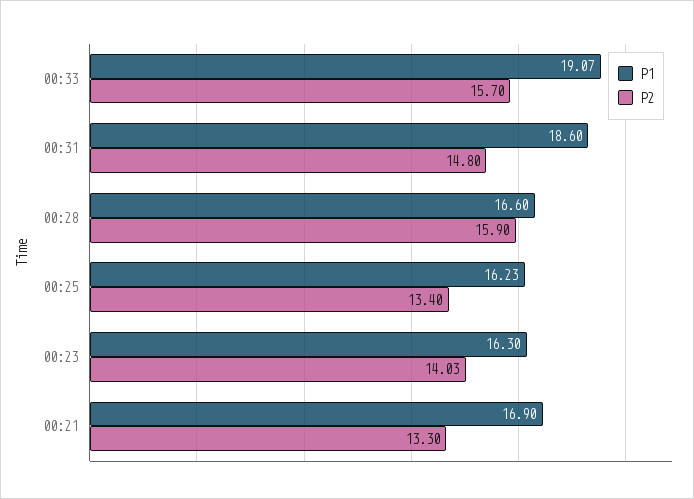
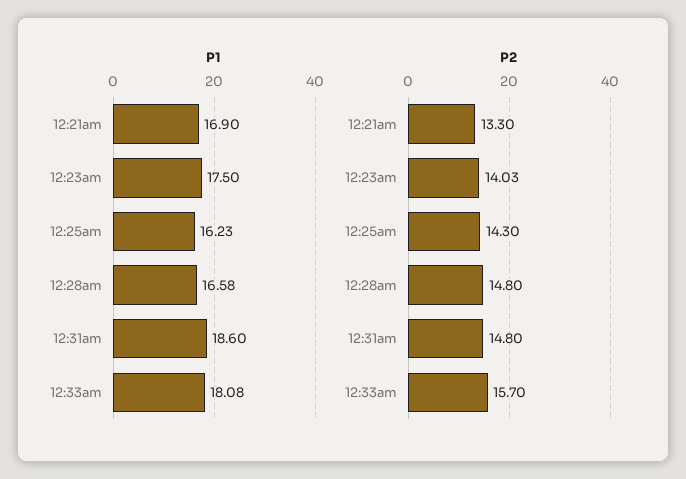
  {
    "P1": {
-     "00:33": 19.07,
+     "00:33": 18.08,
      "00:31": 18.6,
-     "00:28": 16.6,
+     "00:28": 16.58,
      "00:25": 16.23,
-     "00:23": 16.3,
+     "00:23": 17.5,
      "00:21": 16.9
    },
    "P2": {
      "00:33": 15.7,
      "00:31": 14.8,
-     "00:28": 15.9,
+     "00:28": 14.8,
-     "00:25": 13.4,
+     "00:25": 14.3,
      "00:23": 14.03,
      "00:21": 13.3
    }
  }

